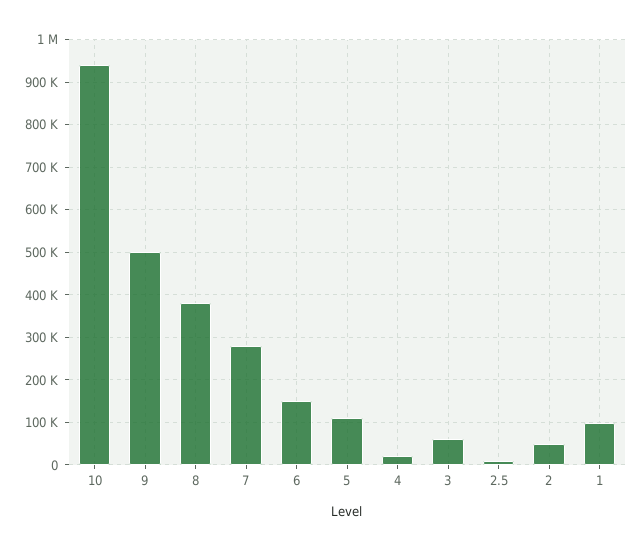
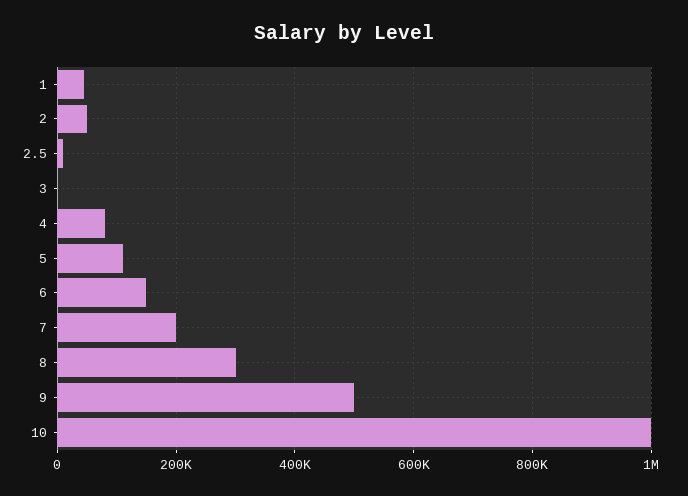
  {
-   "10": 940000,
+   "10": 1000000,
    "9": 500000,
-   "8": 380000,
+   "8": 300000,
-   "7": 280000,
+   "7": 200000,
    "6": 160000,
    "5": 120000,
-   "4": 20000,
+   "4": 80000,
-   "3": 60000,
+   "3": 0,
    "2.5": 20000,
    "2": 60000,
-   "1": 100000
+   "1": 40000
  }

